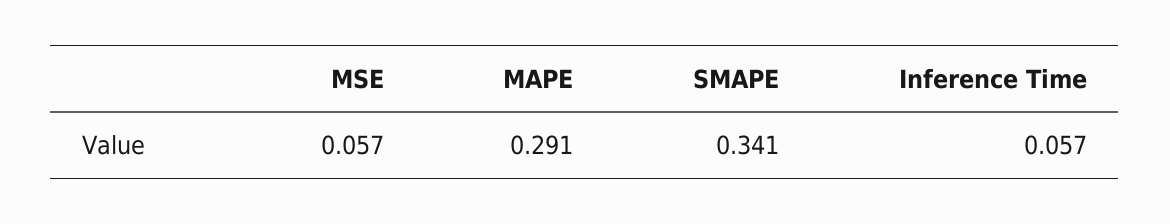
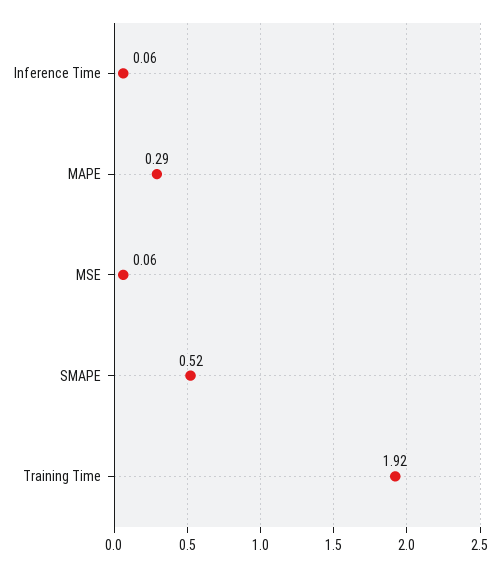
  {
    "MSE": 0.057,
    "MAPE": 0.291,
-   "SMAPE": 0.341,
+   "SMAPE": 0.52,
-   "Inference Time": 0.057
+   "Inference Time": 0.057,
+   "Training Time": 1.92
  }

